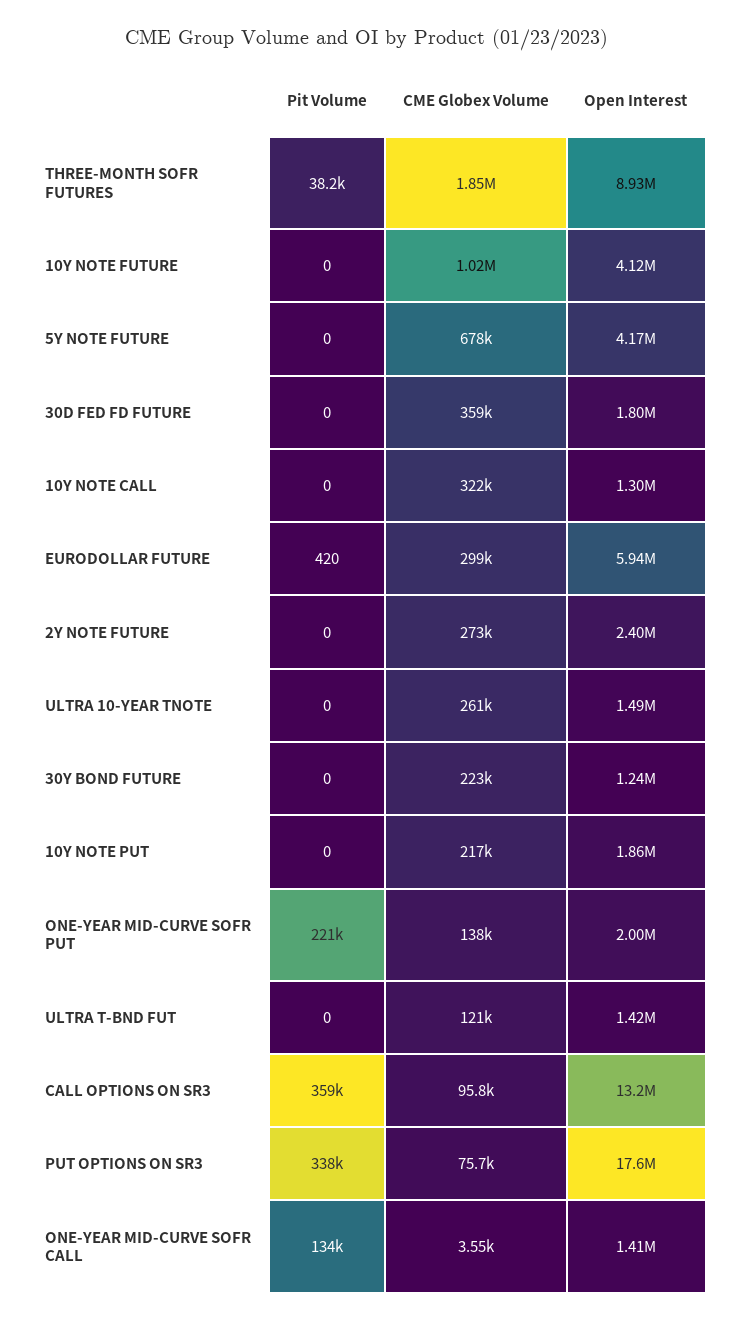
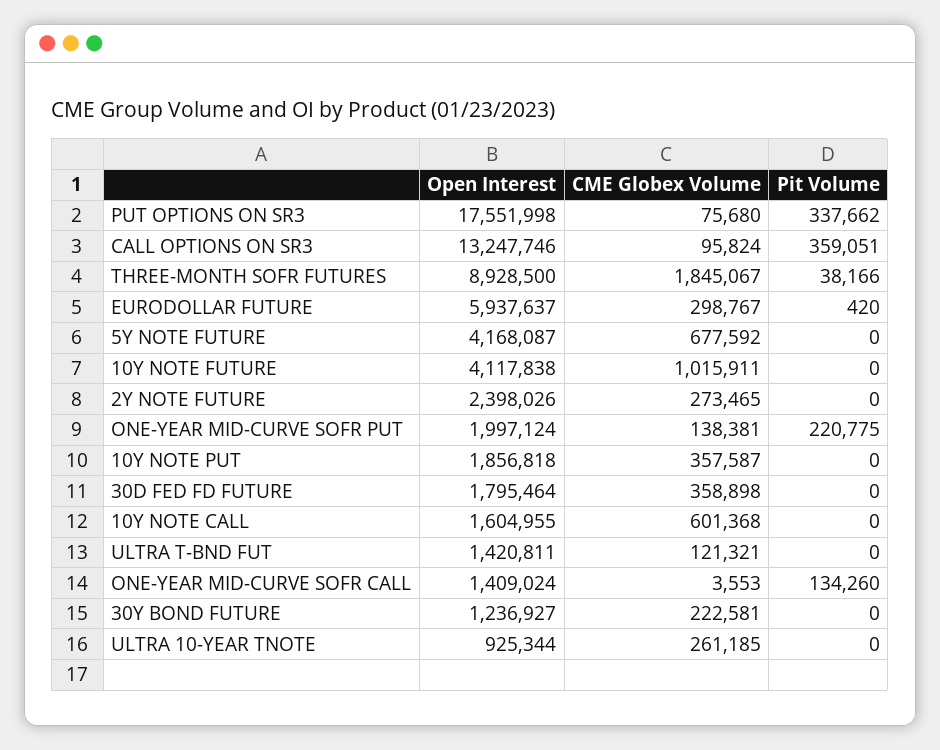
  {
    "Pit Volume": {
      "THREE-MONTH SOFR FUTURES": 38166,
      "10Y NOTE FUTURE": 0,
      "5Y NOTE FUTURE": 0,
      "30D FED FD FUTURE": 0,
      "10Y NOTE CALL": 0,
      "EURODOLLAR FUTURE": 420,
      "2Y NOTE FUTURE": 0,
      "ULTRA 10-YEAR TNOTE": 0,
      "30Y BOND FUTURE": 0,
      "10Y NOTE PUT": 0,
      "ONE-YEAR MID-CURVE SOFR PUT": 220775,
      "ULTRA T-BND FUT": 0,
      "CALL OPTIONS ON SR3": 359051,
      "PUT OPTIONS ON SR3": 337662,
      "ONE-YEAR MID-CURVE SOFR CALL": 134260
    },
    "CME Globex Volume": {
      "THREE-MONTH SOFR FUTURES": 1845067,
      "10Y NOTE FUTURE": 1015911,
      "5Y NOTE FUTURE": 677592,
      "30D FED FD FUTURE": 358898,
-     "10Y NOTE CALL": 322000,
+     "10Y NOTE CALL": 601368,
      "EURODOLLAR FUTURE": 298767,
      "2Y NOTE FUTURE": 273465,
      "ULTRA 10-YEAR TNOTE": 261185,
      "30Y BOND FUTURE": 222581,
-     "10Y NOTE PUT": 217000,
+     "10Y NOTE PUT": 357587,
      "ONE-YEAR MID-CURVE SOFR PUT": 138381,
      "ULTRA T-BND FUT": 121321,
      "CALL OPTIONS ON SR3": 95824,
      "PUT OPTIONS ON SR3": 75680,
      "ONE-YEAR MID-CURVE SOFR CALL": 3553
    },
    "Open Interest": {
      "THREE-MONTH SOFR FUTURES": 8928500,
      "10Y NOTE FUTURE": 4117838,
      "5Y NOTE FUTURE": 4168087,
      "30D FED FD FUTURE": 1795464,
-     "10Y NOTE CALL": 1300000,
+     "10Y NOTE CALL": 1604955,
      "EURODOLLAR FUTURE": 5937637,
      "2Y NOTE FUTURE": 2398026,
-     "ULTRA 10-YEAR TNOTE": 1490000,
+     "ULTRA 10-YEAR TNOTE": 925344,
      "30Y BOND FUTURE": 1236927,
      "10Y NOTE PUT": 1856818,
      "ONE-YEAR MID-CURVE SOFR PUT": 1997124,
      "ULTRA T-BND FUT": 1420811,
      "CALL OPTIONS ON SR3": 13247746,
      "PUT OPTIONS ON SR3": 17551998,
      "ONE-YEAR MID-CURVE SOFR CALL": 1409024
    }
  }

